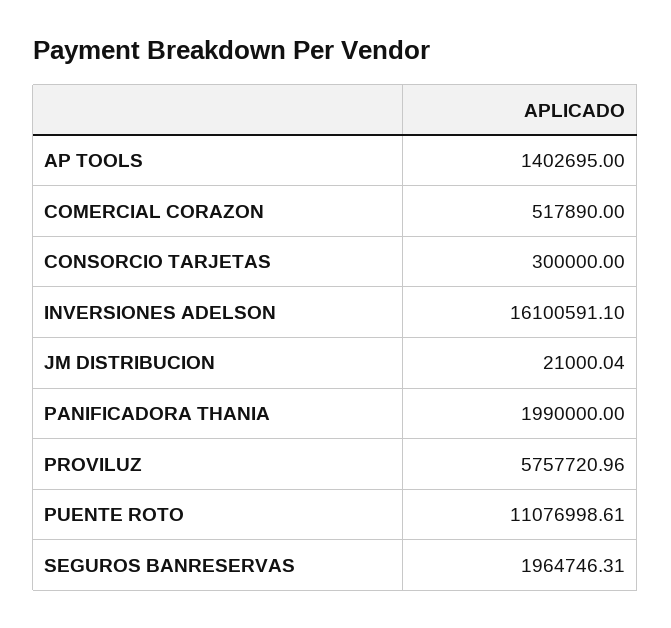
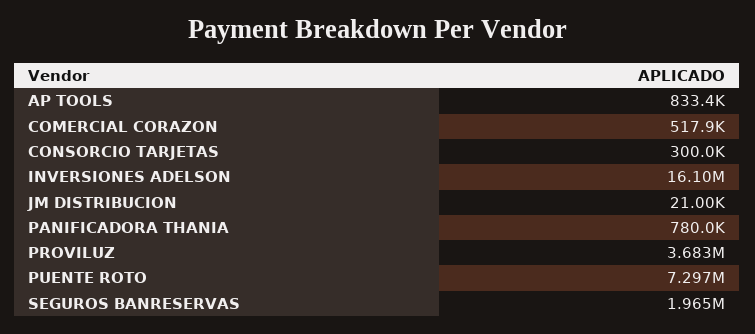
  {
-   "AP TOOLS": 1402695,
+   "AP TOOLS": 833400,
    "COMERCIAL CORAZON": 517890,
    "CONSORCIO TARJETAS": 300000,
    "INVERSIONES ADELSON": 16100591.1,
    "JM DISTRIBUCION": 21000.04,
-   "PANIFICADORA THANIA": 1990000,
+   "PANIFICADORA THANIA": 780000,
-   "PROVILUZ": 5757720.96,
+   "PROVILUZ": 3683000,
-   "PUENTE ROTO": 11076998.61,
+   "PUENTE ROTO": 7297000,
    "SEGUROS BANRESERVAS": 1964746.31
  }

